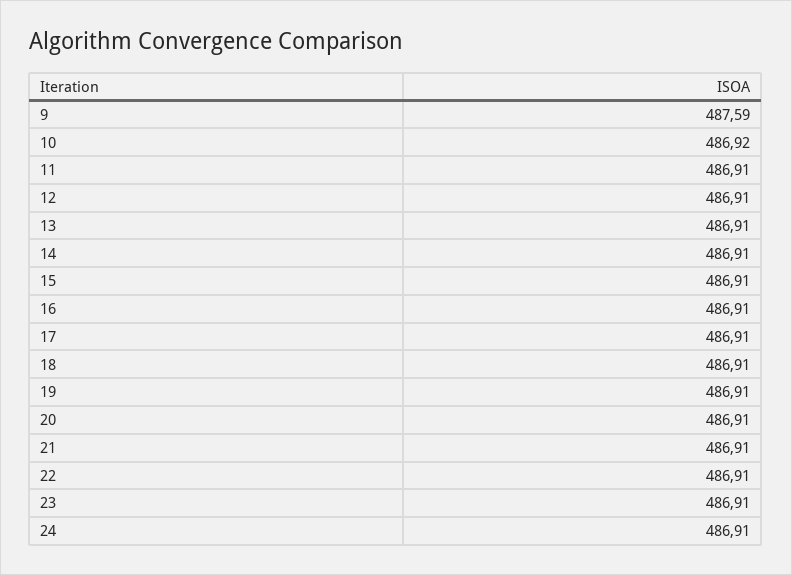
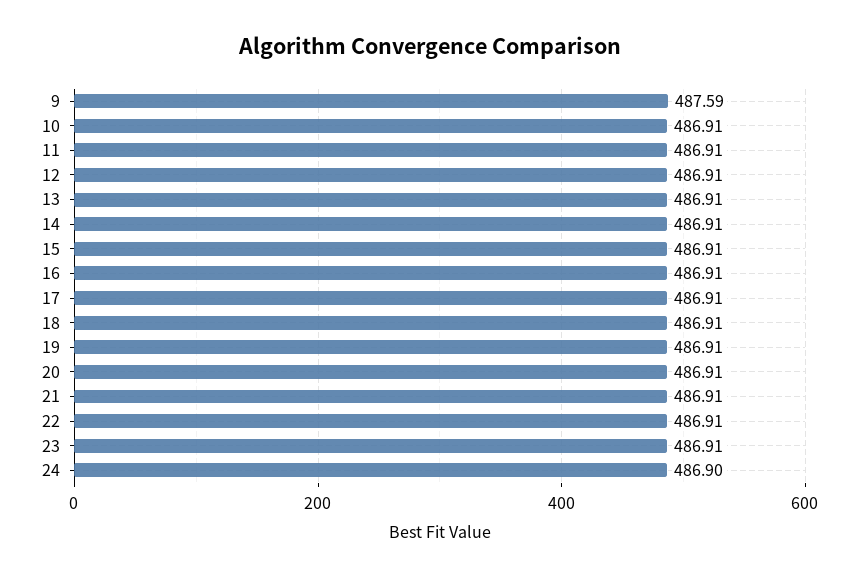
  {
    "9": 487.59,
-   "10": 486.92,
+   "10": 486.91,
    "11": 486.91,
    "12": 486.91,
    "13": 486.91,
    "14": 486.91,
    "15": 486.91,
    "16": 486.91,
    "17": 486.91,
    "18": 486.91,
    "19": 486.91,
    "20": 486.91,
    "21": 486.91,
    "22": 486.91,
    "23": 486.91,
-   "24": 486.91
+   "24": 486.9
  }

